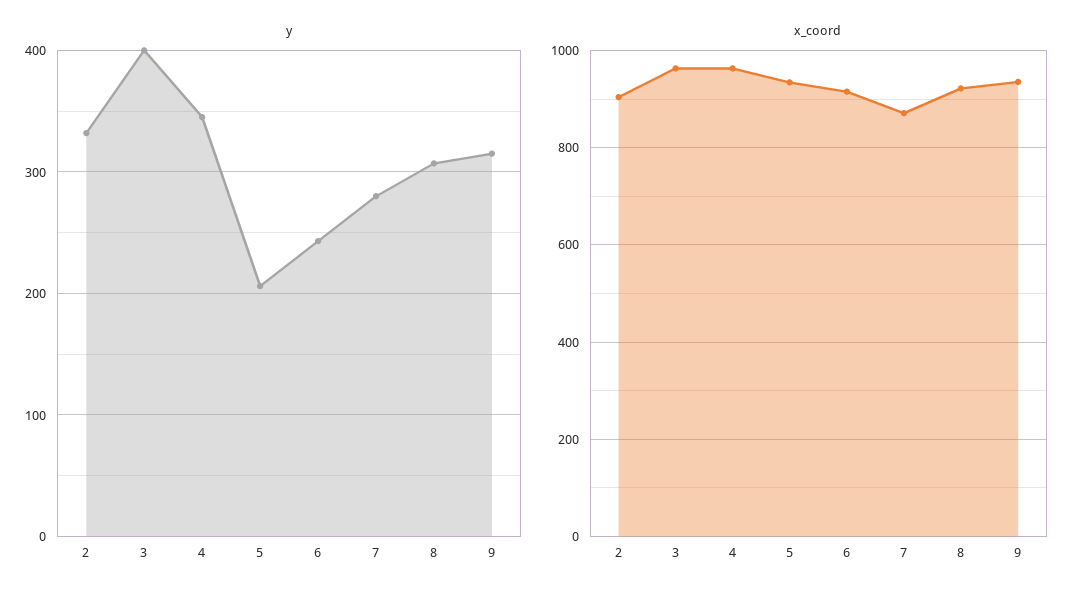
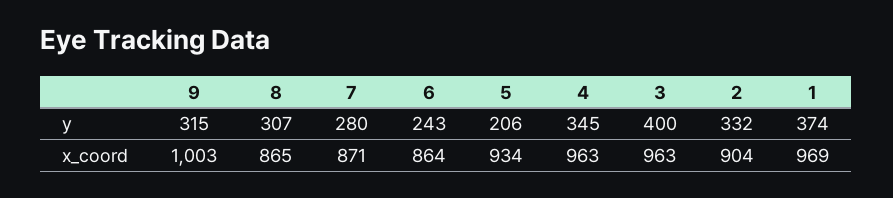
  {
    "y": {
      "2": 332,
      "3": 400,
      "4": 345,
      "5": 206,
      "6": 243,
      "7": 280,
      "8": 307,
-     "9": 315
+     "9": 315,
+     "1": 374
    },
    "x_coord": {
      "2": 904,
      "3": 963,
      "4": 963,
      "5": 934,
-     "6": 920,
+     "6": 864,
      "7": 871,
-     "8": 920,
+     "8": 865,
-     "9": 940
+     "9": 1003,
+     "1": 969
    }
  }

